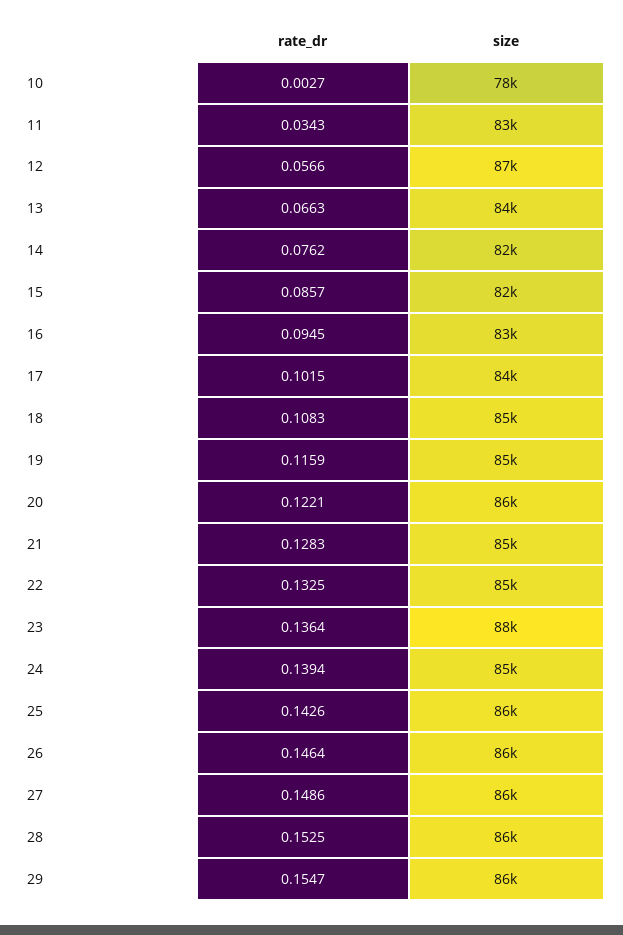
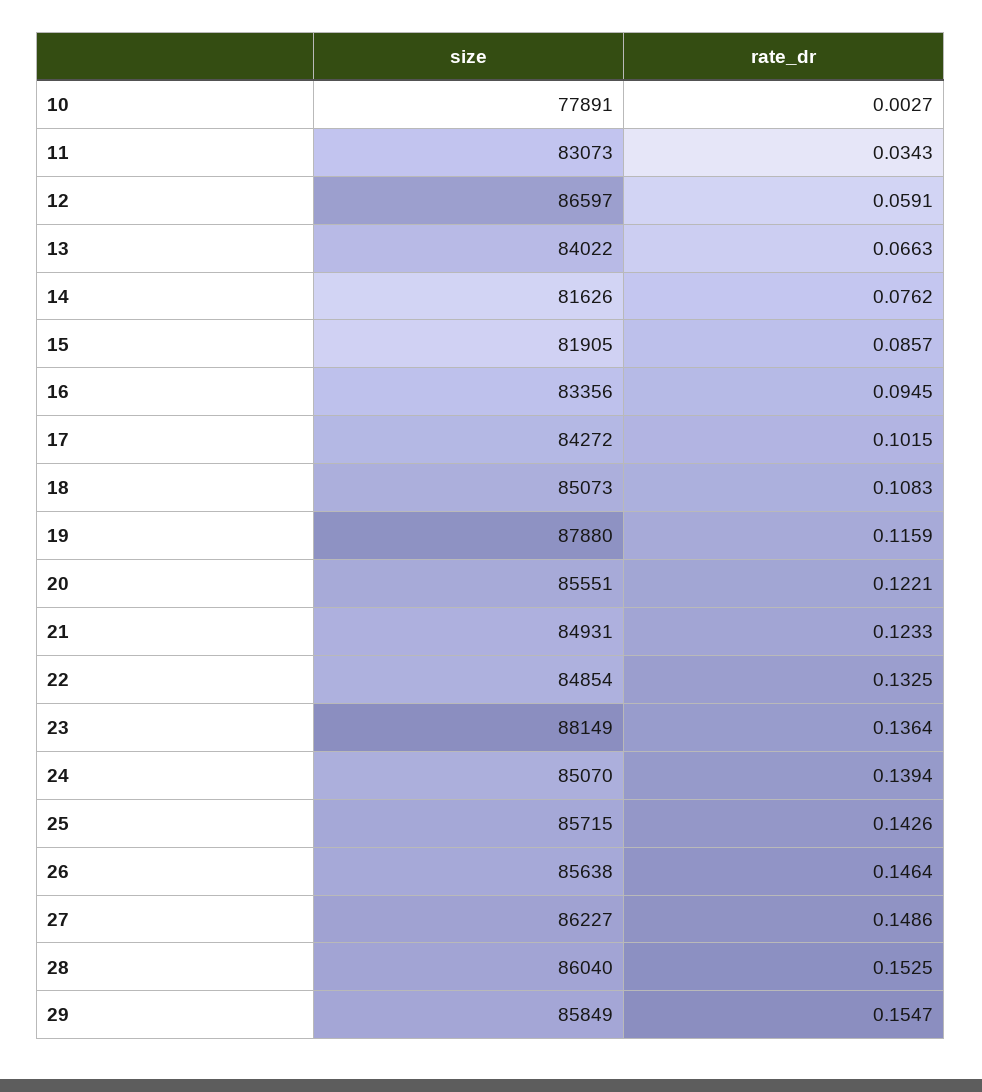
  {
    "rate_dr": {
      "10": 0.0027,
      "11": 0.0343,
-     "12": 0.0566,
+     "12": 0.0591,
      "13": 0.0663,
      "14": 0.0762,
      "15": 0.0857,
      "16": 0.0945,
      "17": 0.1015,
      "18": 0.1083,
      "19": 0.1159,
      "20": 0.1221,
-     "21": 0.1283,
+     "21": 0.1233,
      "22": 0.1325,
      "23": 0.1364,
      "24": 0.1394,
      "25": 0.1426,
      "26": 0.1464,
      "27": 0.1486,
      "28": 0.1525,
      "29": 0.1547
    },
    "size": {
      "10": 77891,
      "11": 83073,
      "12": 86597,
      "13": 84022,
      "14": 81626,
      "15": 81905,
      "16": 83356,
      "17": 84272,
      "18": 85073,
-     "19": 85000,
+     "19": 87880,
      "20": 85551,
      "21": 84931,
      "22": 84854,
      "23": 88149,
      "24": 85070,
      "25": 85715,
      "26": 85638,
      "27": 86227,
      "28": 86040,
      "29": 85849
    }
  }

